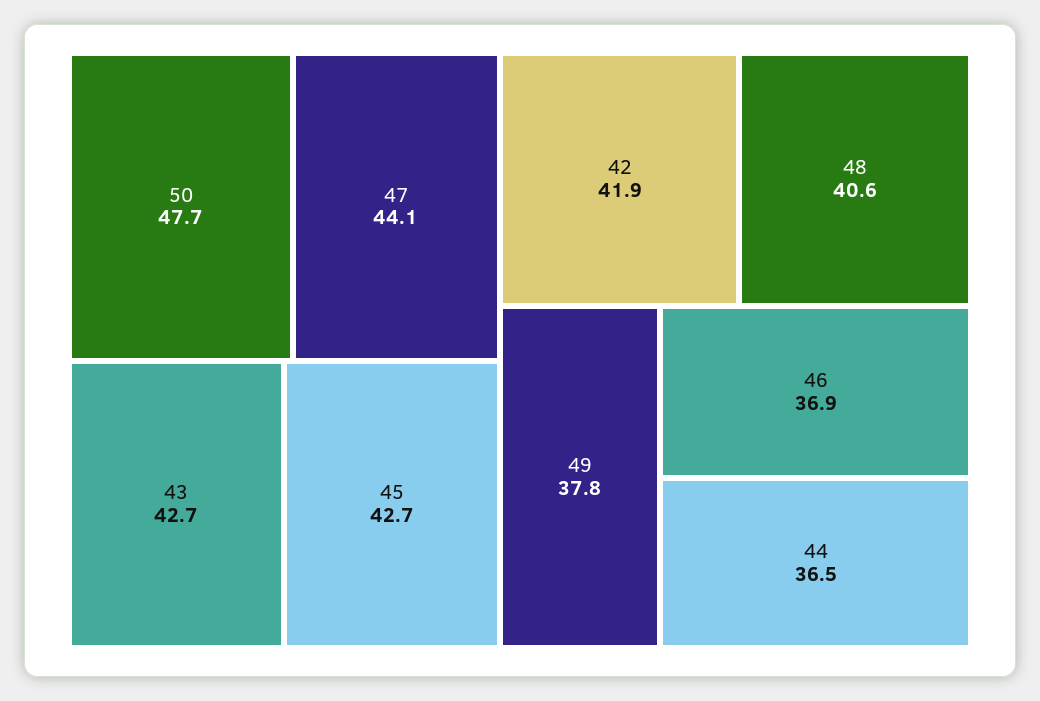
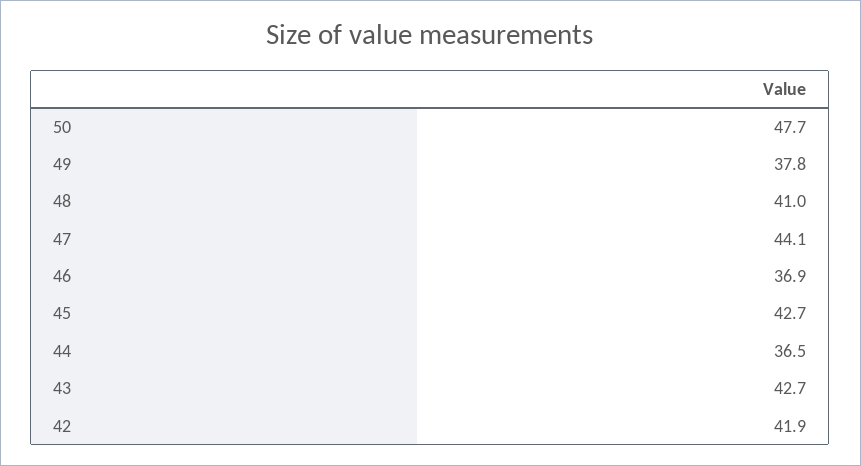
  {
    "50": 47.7,
    "47": 44.1,
    "43": 42.7,
    "45": 42.7,
    "42": 41.9,
-   "48": 40.6,
+   "48": 41,
    "49": 37.8,
    "46": 36.9,
    "44": 36.5
  }

